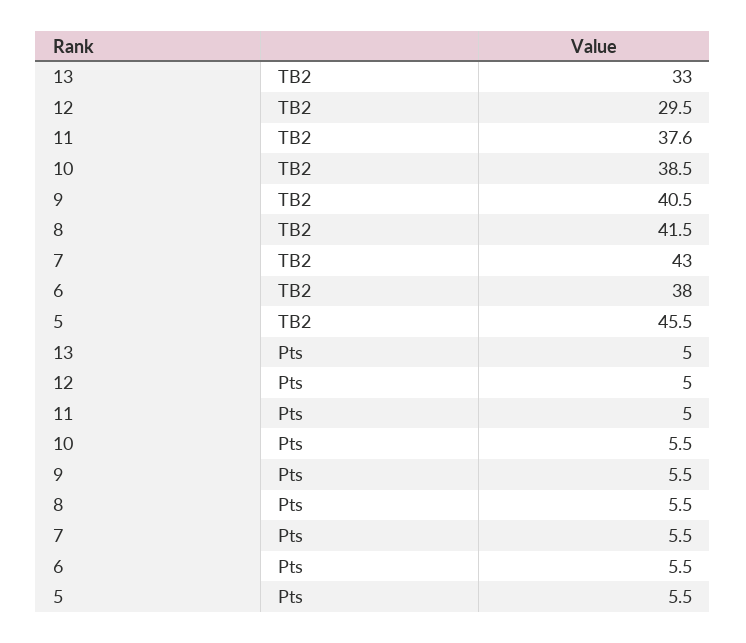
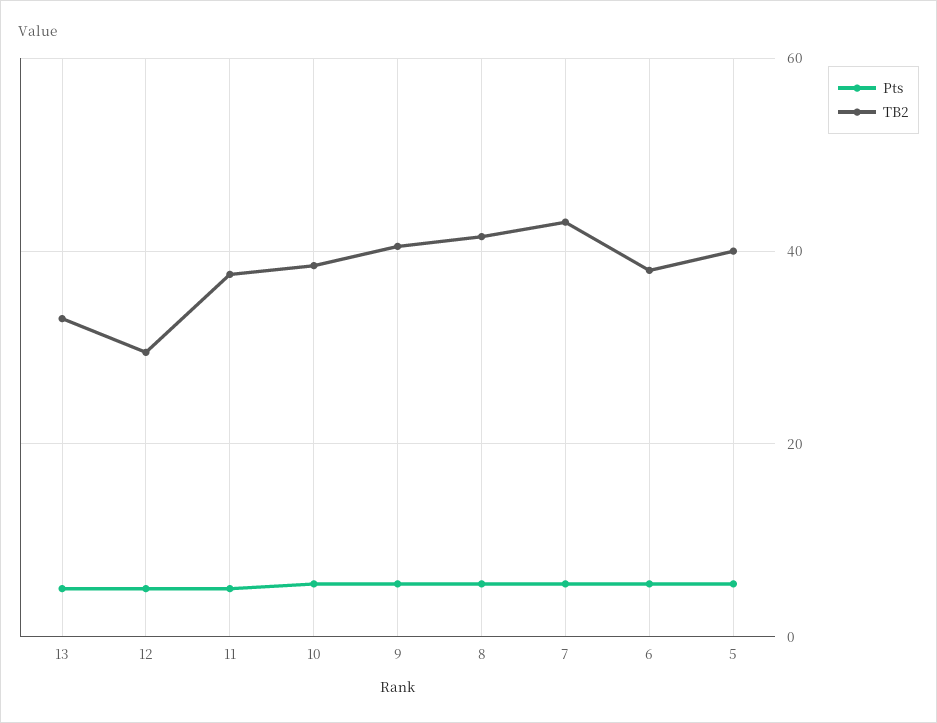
  {
    "TB2": {
      "13": 33,
      "12": 29.5,
      "11": 37.6,
      "10": 38.5,
      "9": 40.5,
      "8": 41.5,
      "7": 43,
      "6": 38,
-     "5": 45.5
+     "5": 40
    },
    "Pts": {
      "13": 5,
      "12": 5,
      "11": 5,
      "10": 5.5,
      "9": 5.5,
      "8": 5.5,
      "7": 5.5,
      "6": 5.5,
      "5": 5.5
    }
  }

